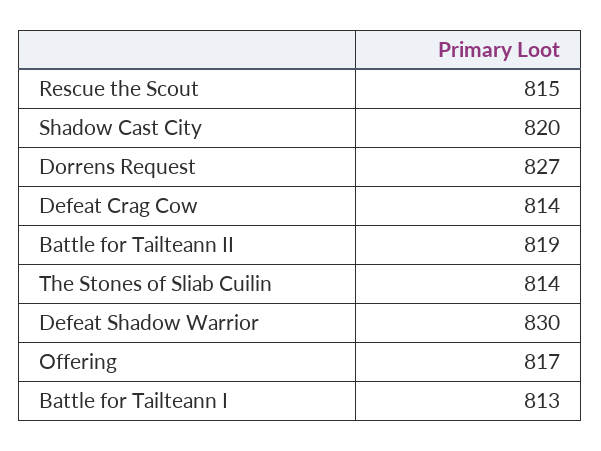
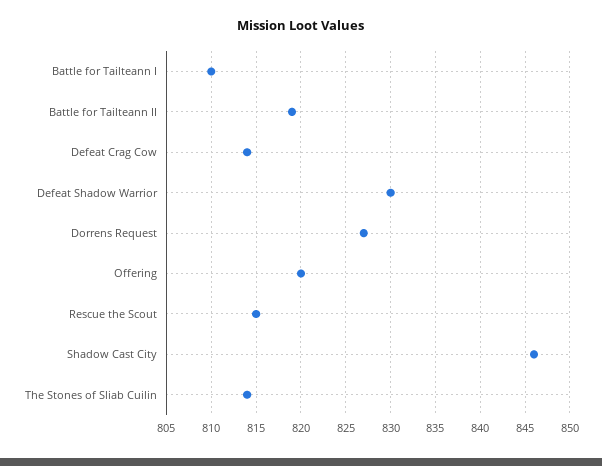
  {
    "Rescue the Scout": 815,
-   "Shadow Cast City": 820,
+   "Shadow Cast City": 846,
    "Dorrens Request": 827,
    "Defeat Crag Cow": 814,
    "Battle for Tailteann II": 819,
    "The Stones of Sliab Cuilin": 814,
    "Defeat Shadow Warrior": 830,
-   "Offering": 817,
+   "Offering": 820,
-   "Battle for Tailteann I": 813
+   "Battle for Tailteann I": 810
  }

